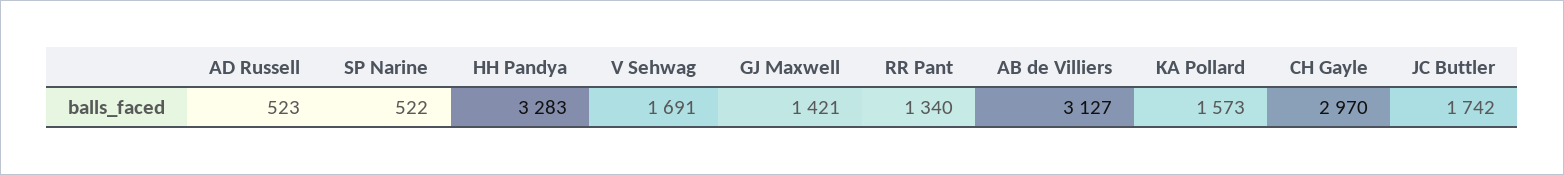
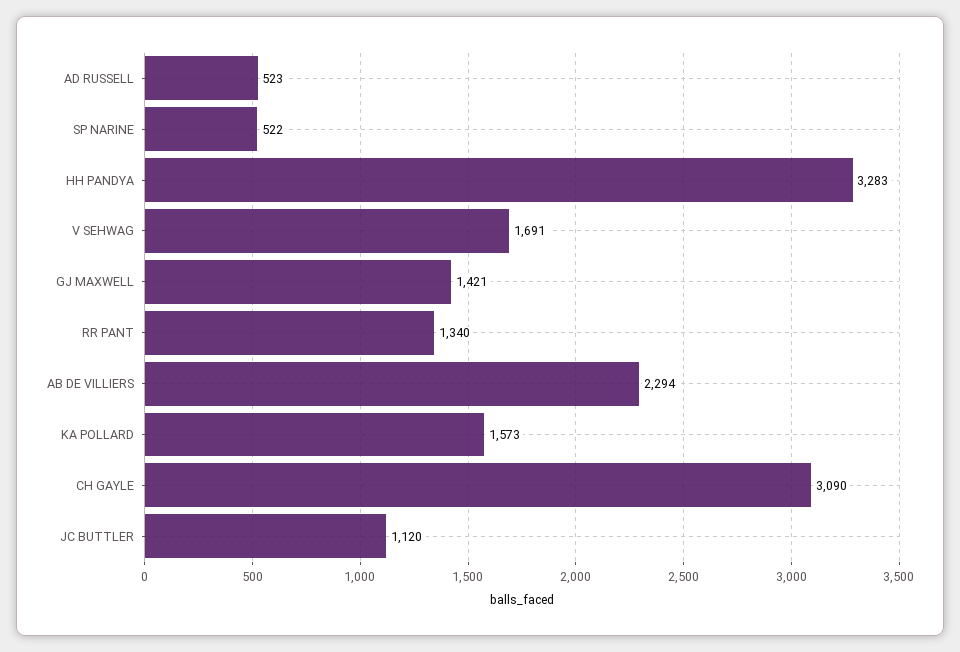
  {
    "AD Russell": 523,
    "SP Narine": 522,
    "HH Pandya": 3283,
    "V Sehwag": 1691,
    "GJ Maxwell": 1421,
    "RR Pant": 1340,
-   "AB de Villiers": 3127,
+   "AB de Villiers": 2294,
    "KA Pollard": 1573,
-   "CH Gayle": 2970,
+   "CH Gayle": 3090,
-   "JC Buttler": 1742
+   "JC Buttler": 1120
  }

